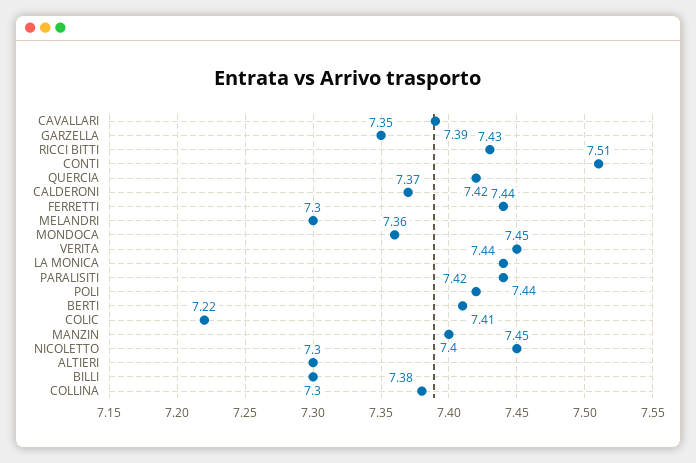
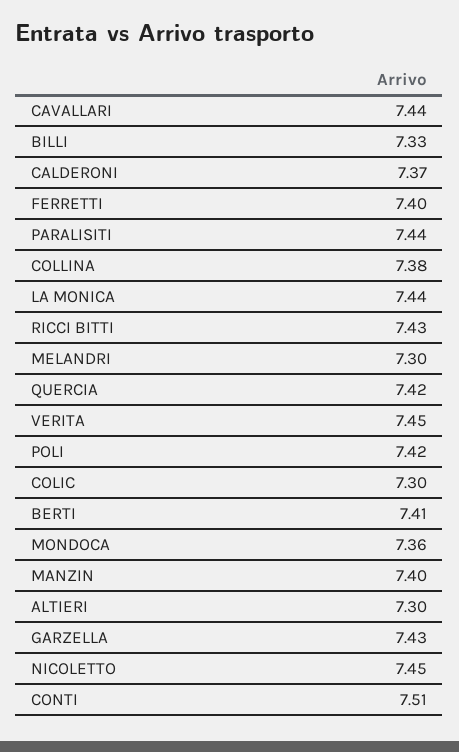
  {
-   "CAVALLARI": 7.39,
+   "CAVALLARI": 7.44,
-   "GARZELLA": 7.35,
+   "GARZELLA": 7.43,
    "RICCI BITTI": 7.43,
    "CONTI": 7.51,
    "QUERCIA": 7.42,
    "CALDERONI": 7.37,
-   "FERRETTI": 7.44,
+   "FERRETTI": 7.4,
    "MELANDRI": 7.3,
    "MONDOCA": 7.36,
    "VERITA": 7.45,
    "LA MONICA": 7.44,
    "PARALISITI": 7.44,
    "POLI": 7.42,
    "BERTI": 7.41,
-   "COLIC": 7.22,
+   "COLIC": 7.3,
    "MANZIN": 7.4,
    "NICOLETTO": 7.45,
    "ALTIERI": 7.3,
-   "BILLI": 7.3,
+   "BILLI": 7.33,
    "COLLINA": 7.38
  }

